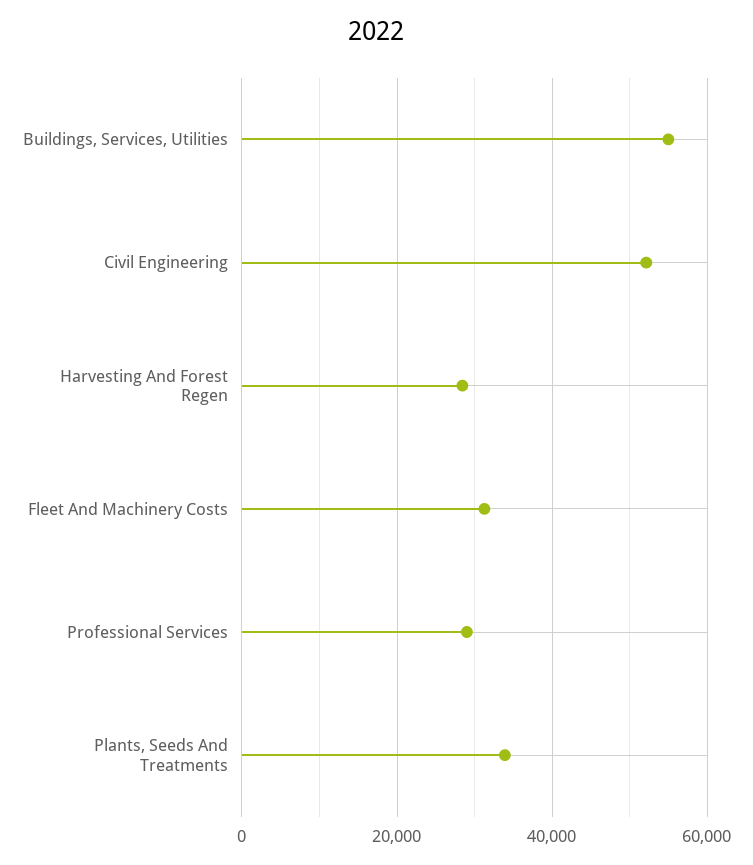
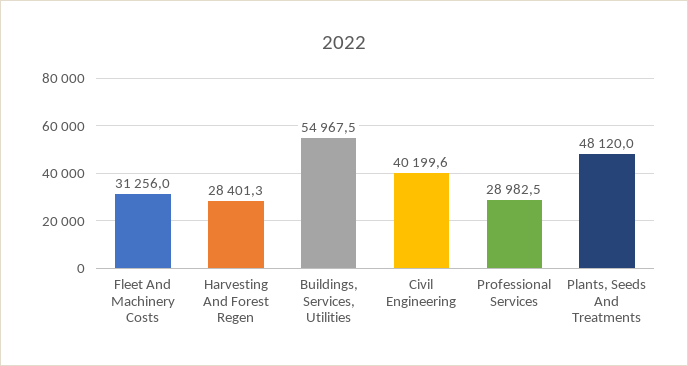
  {
    "Buildings, Services, Utilities": 54967.5,
-   "Civil Engineering": 52000,
+   "Civil Engineering": 40199.6,
    "Harvesting And Forest Regen": 28401.3,
    "Fleet And Machinery Costs": 31256,
    "Professional Services": 28982.5,
-   "Plants, Seeds And Treatments": 34000
+   "Plants, Seeds And Treatments": 48120
  }

